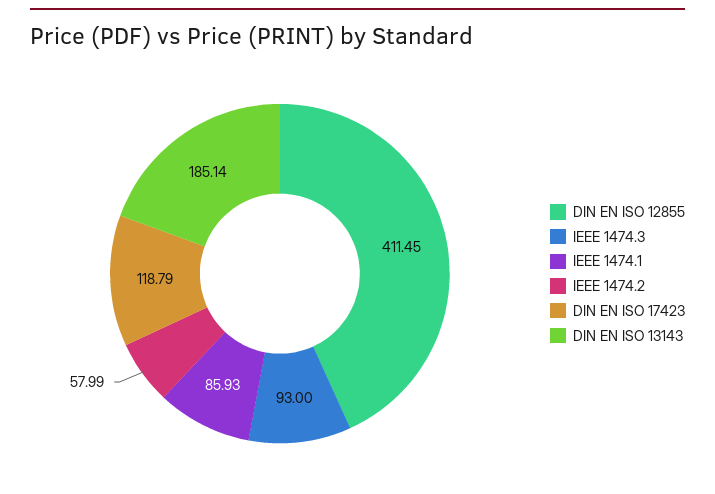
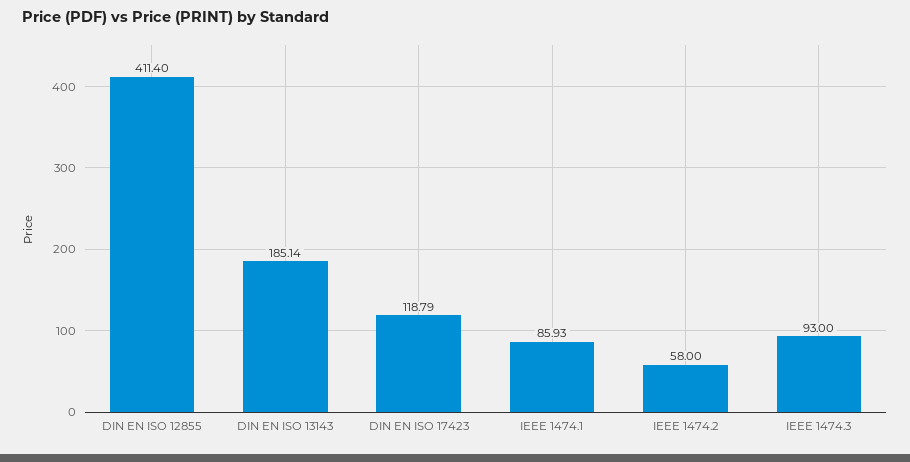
  {
-   "DIN EN ISO 12855": 411.45,
+   "DIN EN ISO 12855": 411.4,
    "IEEE 1474.3": 93,
    "IEEE 1474.1": 85.93,
-   "IEEE 1474.2": 57.99,
+   "IEEE 1474.2": 58,
    "DIN EN ISO 17423": 118.79,
    "DIN EN ISO 13143": 185.14
  }

